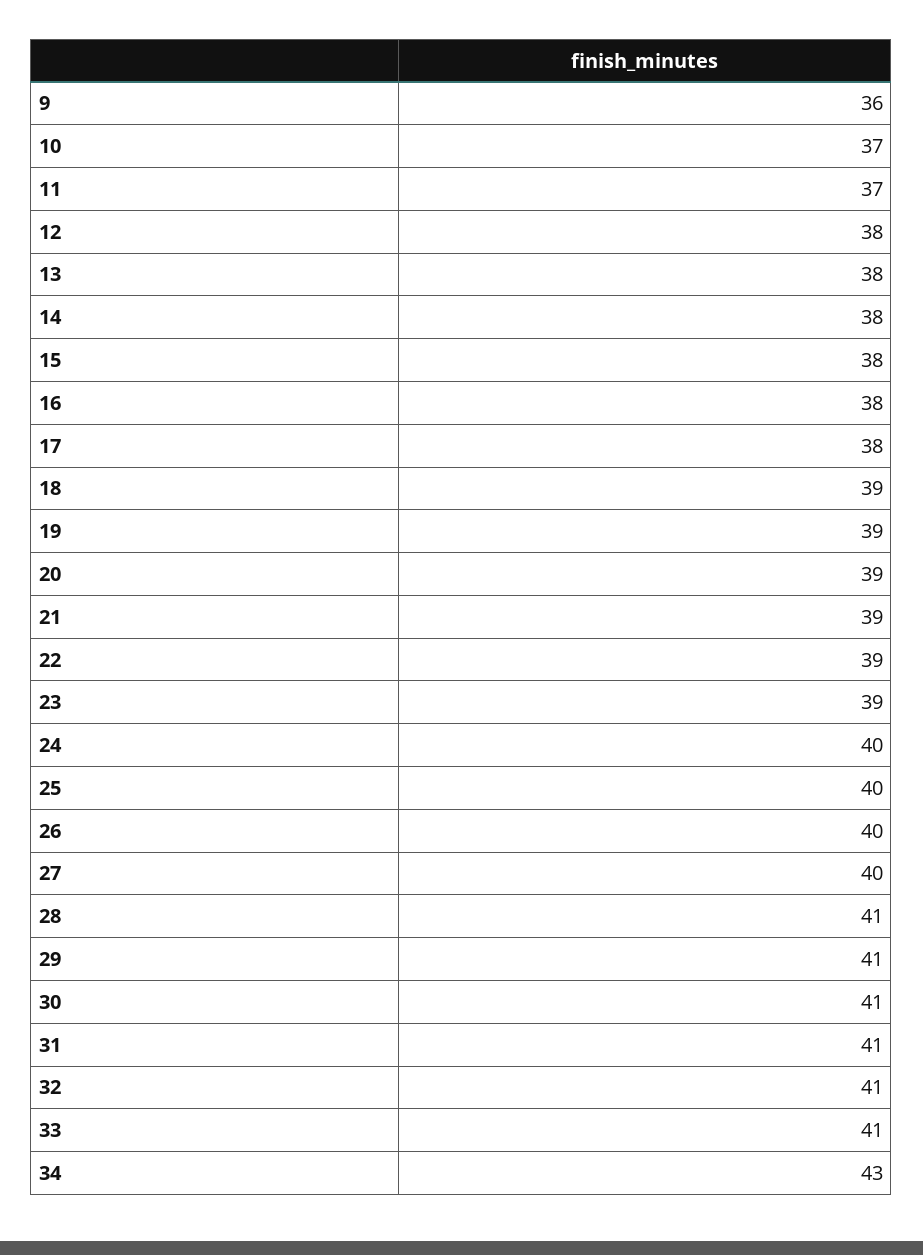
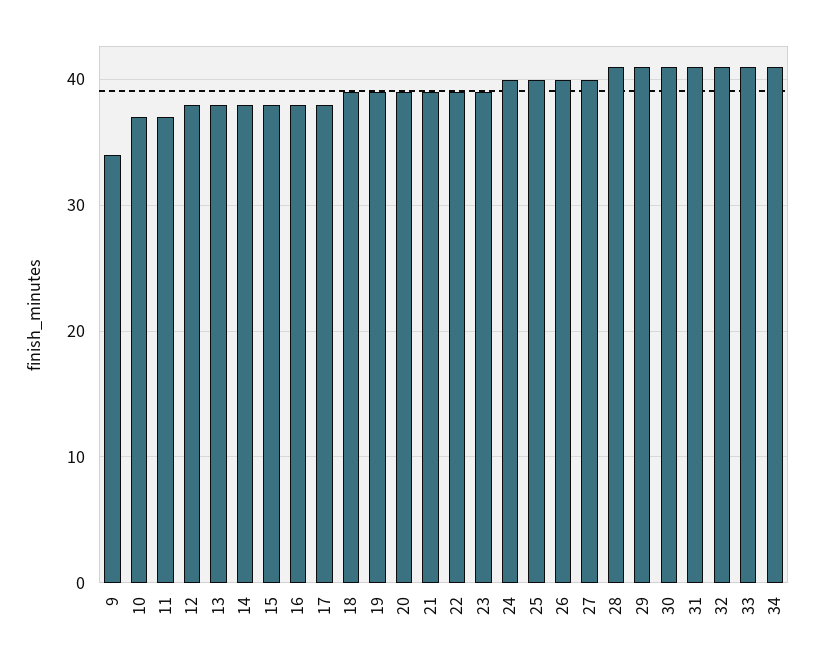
  {
-   "9": 36,
+   "9": 34,
    "10": 37,
    "11": 37,
    "12": 38,
    "13": 38,
    "14": 38,
    "15": 38,
    "16": 38,
    "17": 38,
    "18": 39,
    "19": 39,
    "20": 39,
    "21": 39,
    "22": 39,
    "23": 39,
    "24": 40,
    "25": 40,
    "26": 40,
    "27": 40,
    "28": 41,
    "29": 41,
    "30": 41,
    "31": 41,
    "32": 41,
    "33": 41,
-   "34": 43
+   "34": 41
  }

